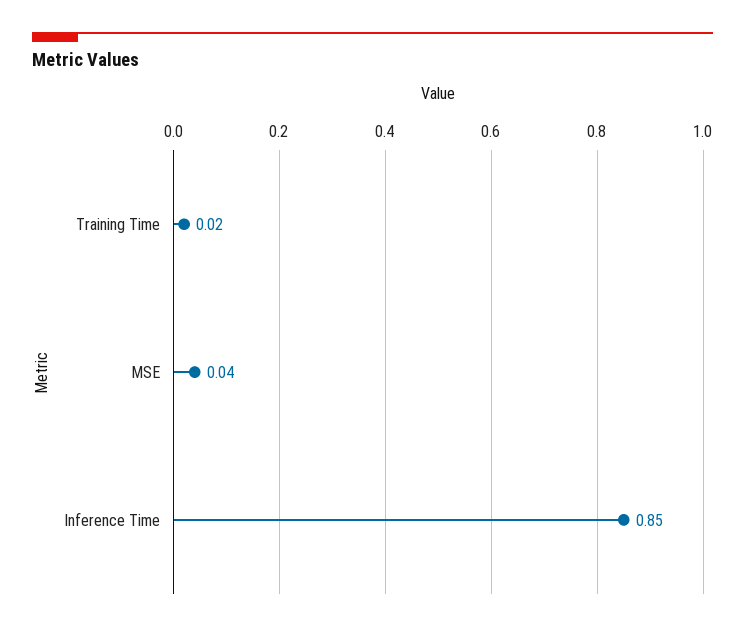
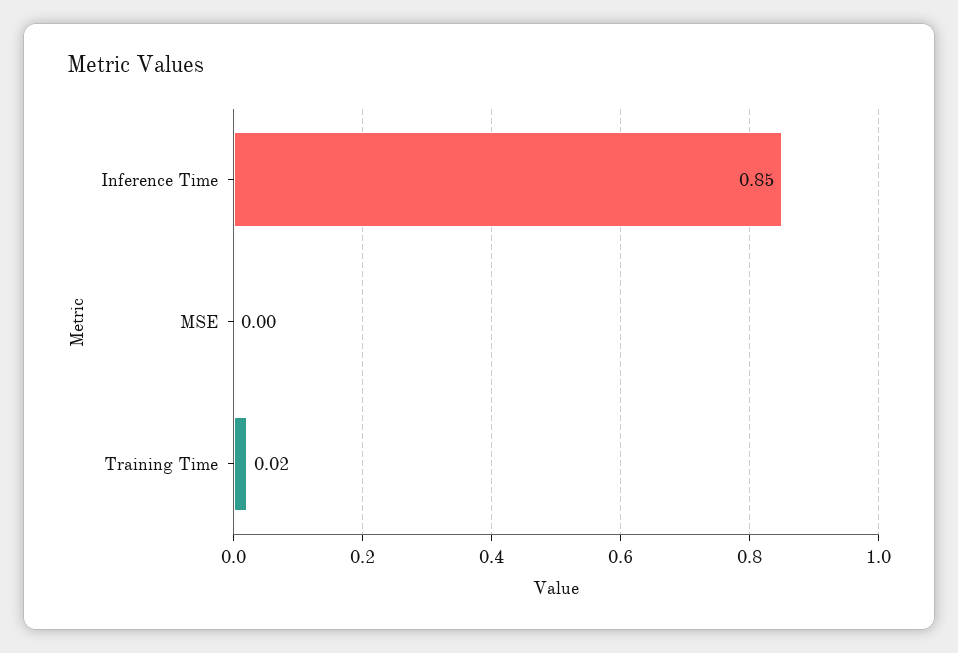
  {
    "Training Time": 0.02,
-   "MSE": 0.04,
+   "MSE": 0,
    "Inference Time": 0.85
  }

